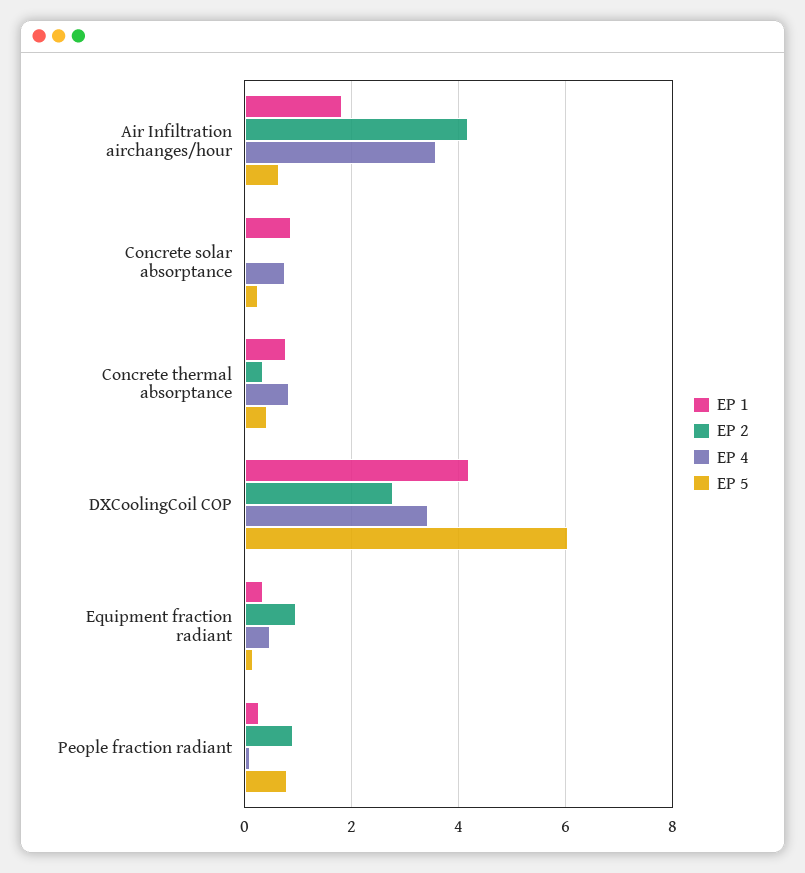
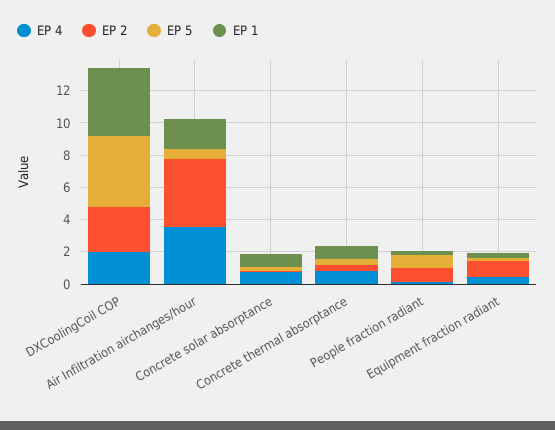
  {
    "EP 1": {
      "Air Infiltration airchanges/hour": 1.8,
      "Concrete solar absorptance": 0.8,
      "Concrete thermal absorptance": 0.8,
      "DXCoolingCoil COP": 4.2,
      "Equipment fraction radiant": 0.4,
      "People fraction radiant": 0.2
    },
    "EP 2": {
      "Air Infiltration airchanges/hour": 4.2,
      "Concrete solar absorptance": 0,
      "Concrete thermal absorptance": 0.4,
      "DXCoolingCoil COP": 2.8,
      "Equipment fraction radiant": 1,
      "People fraction radiant": 1
    },
    "EP 4": {
      "Air Infiltration airchanges/hour": 3.6,
      "Concrete solar absorptance": 0.8,
      "Concrete thermal absorptance": 0.8,
-     "DXCoolingCoil COP": 3.4,
+     "DXCoolingCoil COP": 2,
      "Equipment fraction radiant": 0.4,
      "People fraction radiant": 0.2
    },
    "EP 5": {
      "Air Infiltration airchanges/hour": 0.6,
      "Concrete solar absorptance": 0.2,
      "Concrete thermal absorptance": 0.4,
-     "DXCoolingCoil COP": 6,
+     "DXCoolingCoil COP": 4.5,
      "Equipment fraction radiant": 0.2,
      "People fraction radiant": 0.8
    }
  }

